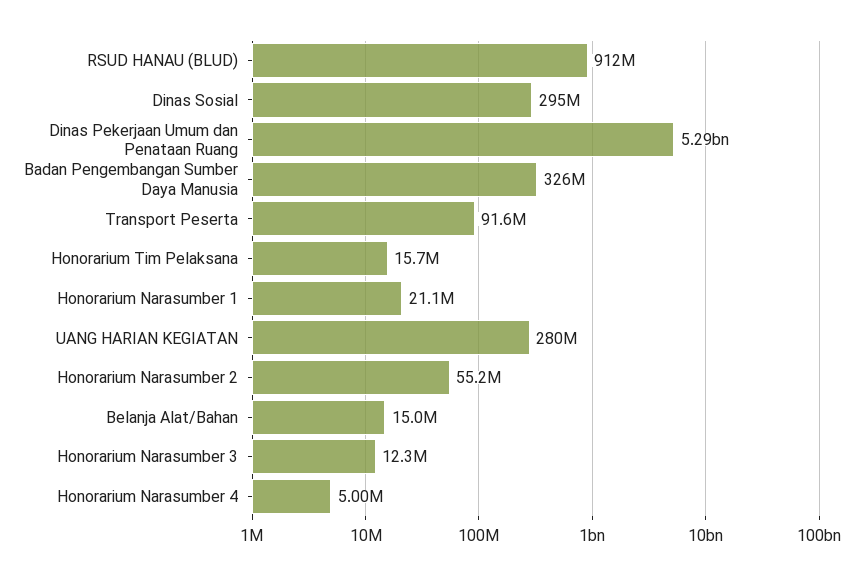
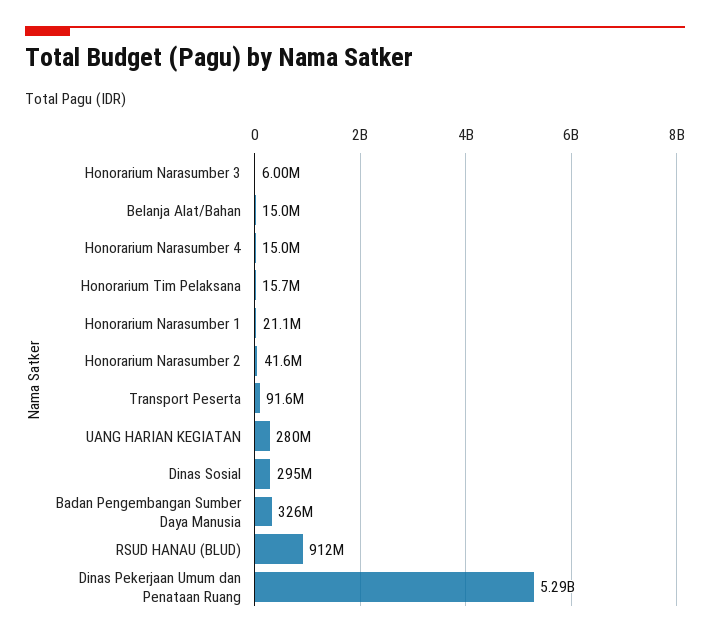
  {
    "RSUD HANAU (BLUD)": 912000000,
    "Dinas Sosial": 295000000,
    "Dinas Pekerjaan Umum dan Penataan Ruang": 5290000000,
    "Badan Pengembangan Sumber Daya Manusia": 326000000,
    "Transport Peserta": 91600000,
    "Honorarium Tim Pelaksana": 15700000,
    "Honorarium Narasumber 1": 21100000,
    "UANG HARIAN KEGIATAN": 280000000,
-   "Honorarium Narasumber 2": 55200000,
+   "Honorarium Narasumber 2": 41600000,
    "Belanja Alat/Bahan": 15000000,
-   "Honorarium Narasumber 3": 12300000,
+   "Honorarium Narasumber 3": 6000000,
-   "Honorarium Narasumber 4": 5000000
+   "Honorarium Narasumber 4": 15000000
  }

